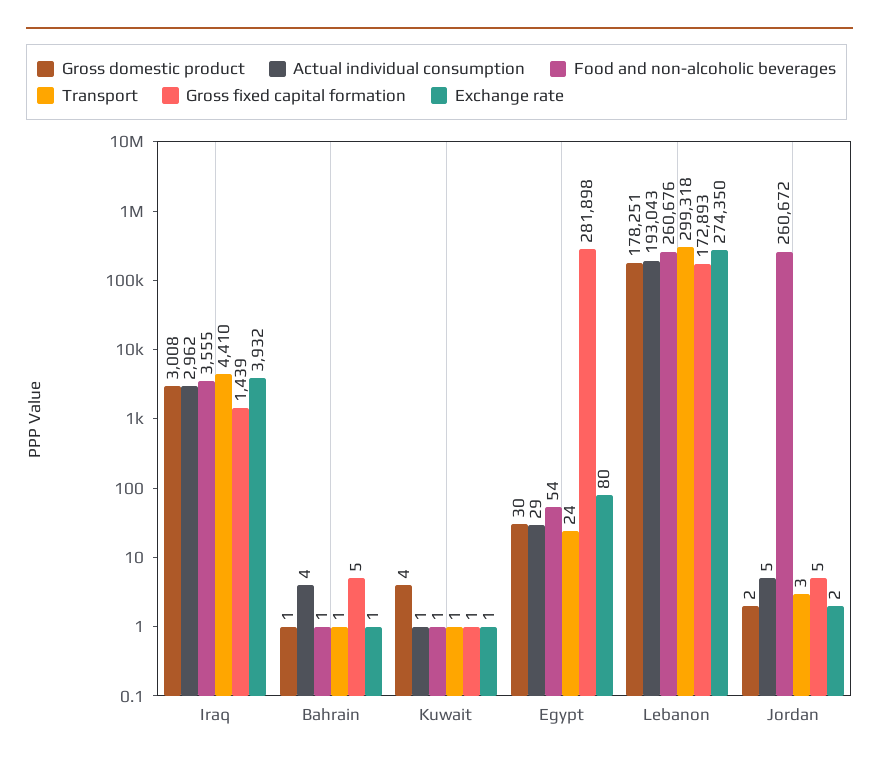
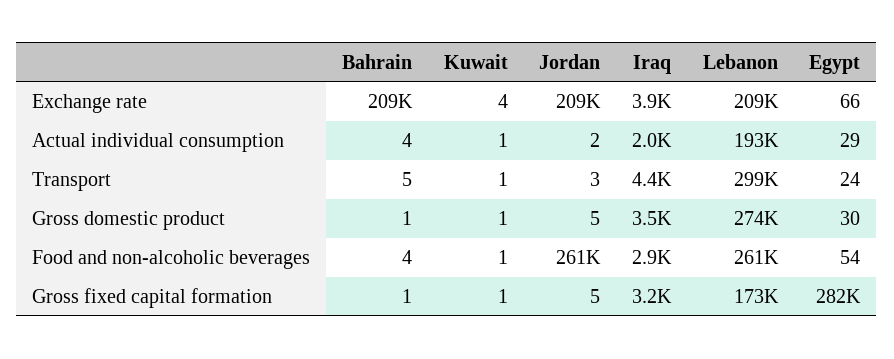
  {
    "Gross domestic product": {
-     "Iraq": 3008,
+     "Iraq": 3500,
      "Bahrain": 1,
-     "Kuwait": 4,
+     "Kuwait": 1,
      "Egypt": 30,
-     "Lebanon": 178251,
+     "Lebanon": 274000,
-     "Jordan": 2
+     "Jordan": 5
    },
    "Actual individual consumption": {
-     "Iraq": 2962,
+     "Iraq": 2000,
      "Bahrain": 4,
      "Kuwait": 1,
      "Egypt": 29,
      "Lebanon": 193043,
-     "Jordan": 5
+     "Jordan": 2
    },
    "Food and non-alcoholic beverages": {
-     "Iraq": 3555,
+     "Iraq": 2900,
-     "Bahrain": 1,
+     "Bahrain": 4,
      "Kuwait": 1,
      "Egypt": 54,
      "Lebanon": 260676,
      "Jordan": 260672
    },
    "Transport": {
      "Iraq": 4410,
-     "Bahrain": 1,
+     "Bahrain": 5,
      "Kuwait": 1,
      "Egypt": 24,
      "Lebanon": 299318,
      "Jordan": 3
    },
    "Gross fixed capital formation": {
-     "Iraq": 1439,
+     "Iraq": 3200,
-     "Bahrain": 5,
+     "Bahrain": 1,
      "Kuwait": 1,
      "Egypt": 281898,
      "Lebanon": 172893,
      "Jordan": 5
    },
    "Exchange rate": {
      "Iraq": 3932,
-     "Bahrain": 1,
+     "Bahrain": 209000,
-     "Kuwait": 1,
+     "Kuwait": 4,
-     "Egypt": 80,
+     "Egypt": 66,
-     "Lebanon": 274350,
+     "Lebanon": 209000,
-     "Jordan": 2
+     "Jordan": 209000
    }
  }

